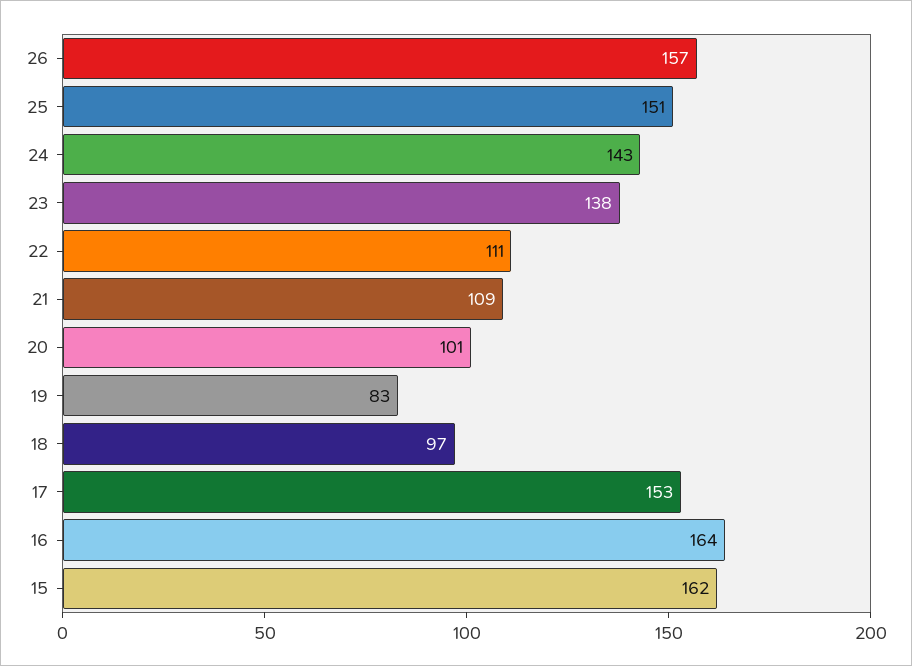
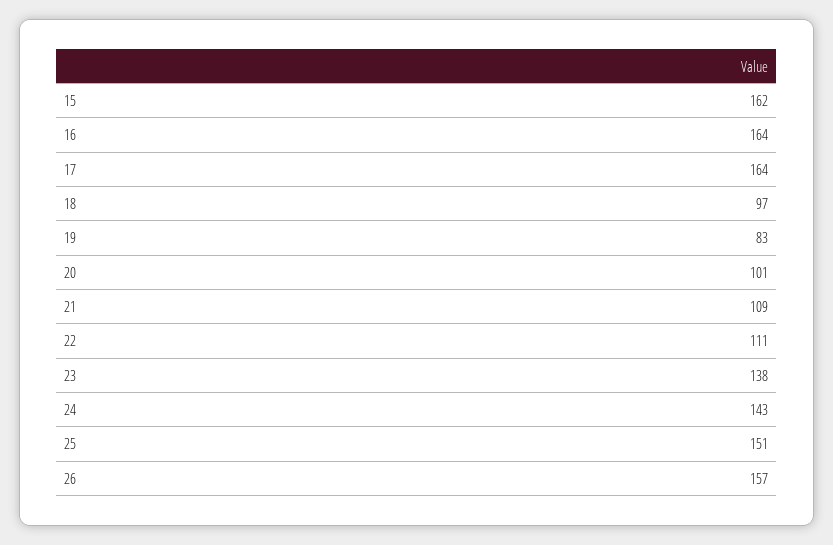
  {
    "26": 157,
    "25": 151,
    "24": 143,
    "23": 138,
    "22": 111,
    "21": 109,
    "20": 101,
    "19": 83,
    "18": 97,
-   "17": 153,
+   "17": 164,
    "16": 164,
    "15": 162
  }

